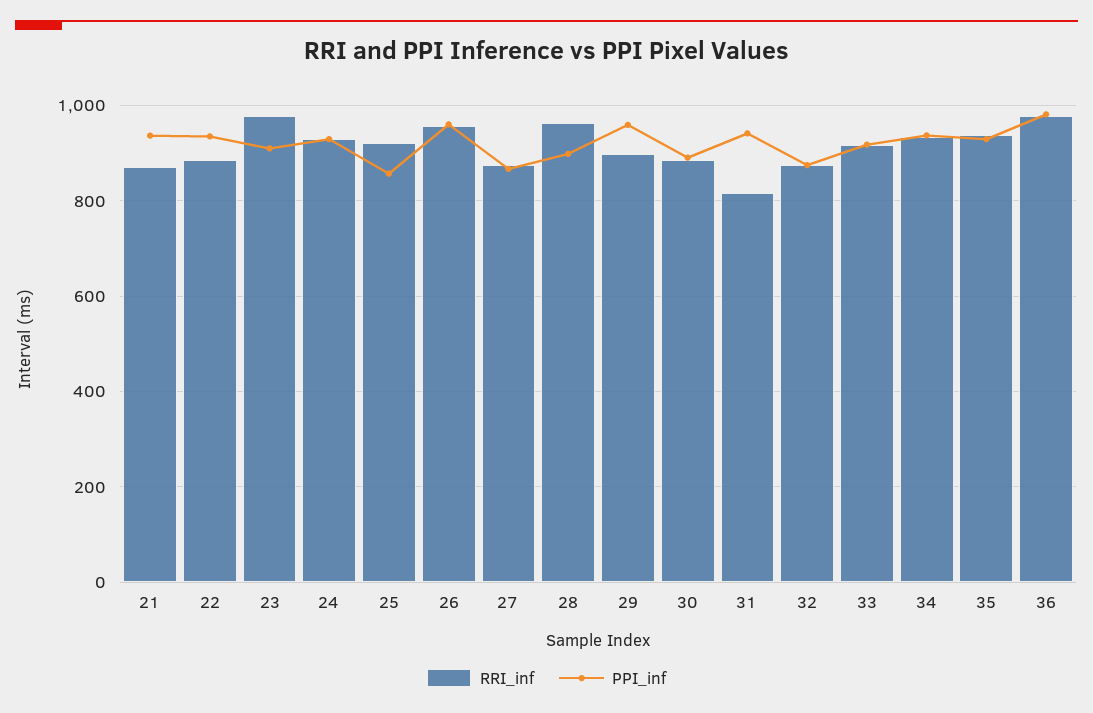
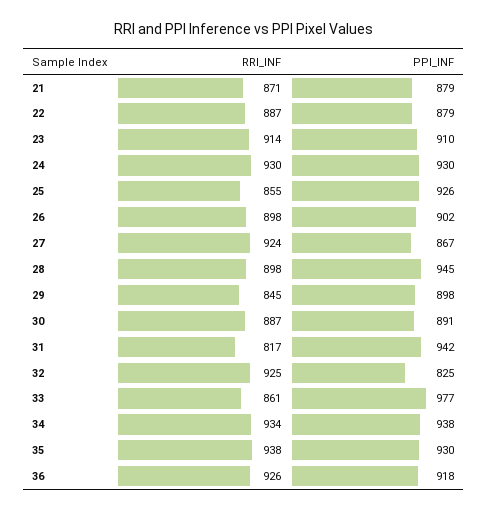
  {
    "RRI_inf": {
      "21": 871,
      "22": 887,
-     "23": 980,
+     "23": 914,
      "24": 930,
-     "25": 920,
+     "25": 855,
-     "26": 960,
+     "26": 898,
-     "27": 880,
+     "27": 924,
-     "28": 960,
+     "28": 898,
-     "29": 900,
+     "29": 845,
      "30": 887,
      "31": 817,
-     "32": 880,
+     "32": 925,
-     "33": 920,
+     "33": 861,
      "34": 934,
      "35": 938,
-     "36": 980
+     "36": 926
    },
    "PPI_inf": {
-     "21": 940,
+     "21": 879,
-     "22": 940,
+     "22": 879,
      "23": 910,
      "24": 930,
-     "25": 860,
+     "25": 926,
-     "26": 960,
+     "26": 902,
      "27": 867,
-     "28": 900,
+     "28": 945,
-     "29": 960,
+     "29": 898,
      "30": 891,
      "31": 942,
-     "32": 880,
+     "32": 825,
-     "33": 920,
+     "33": 977,
      "34": 938,
      "35": 930,
-     "36": 980
+     "36": 918
    }
  }

